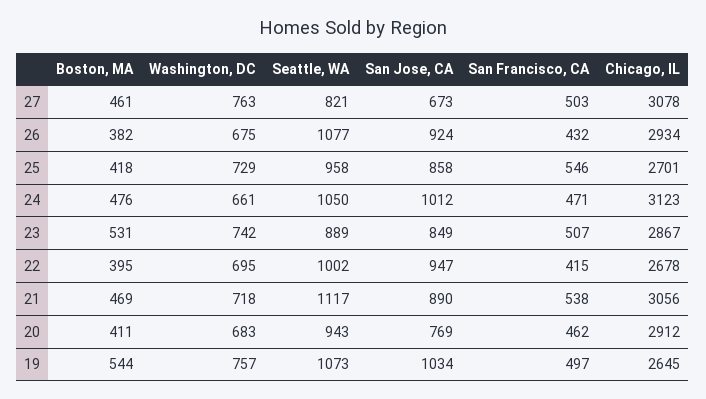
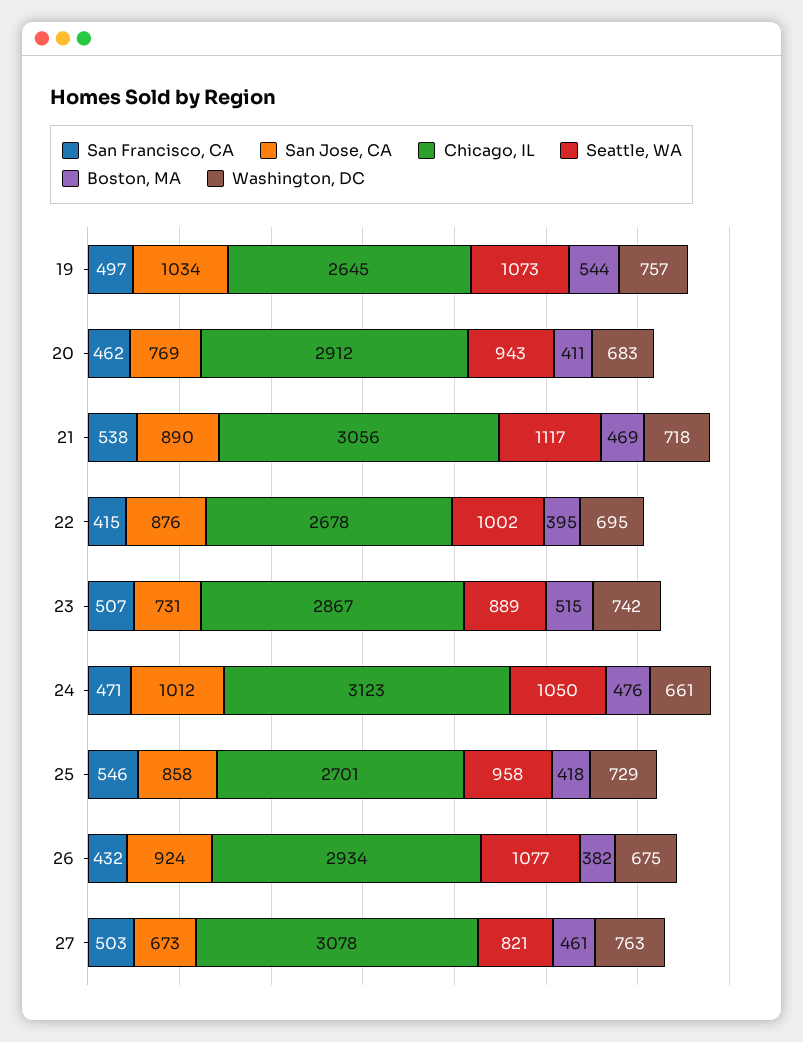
  {
    "Boston, MA": {
      "27": 461,
      "26": 382,
      "25": 418,
      "24": 476,
-     "23": 531,
+     "23": 515,
      "22": 395,
      "21": 469,
      "20": 411,
      "19": 544
    },
    "Washington, DC": {
      "27": 763,
      "26": 675,
      "25": 729,
      "24": 661,
      "23": 742,
      "22": 695,
      "21": 718,
      "20": 683,
      "19": 757
    },
    "Seattle, WA": {
      "27": 821,
      "26": 1077,
      "25": 958,
      "24": 1050,
      "23": 889,
      "22": 1002,
      "21": 1117,
      "20": 943,
      "19": 1073
    },
    "San Jose, CA": {
      "27": 673,
      "26": 924,
      "25": 858,
      "24": 1012,
-     "23": 849,
+     "23": 731,
-     "22": 947,
+     "22": 876,
      "21": 890,
      "20": 769,
      "19": 1034
    },
    "San Francisco, CA": {
      "27": 503,
      "26": 432,
      "25": 546,
      "24": 471,
      "23": 507,
      "22": 415,
      "21": 538,
      "20": 462,
      "19": 497
    },
    "Chicago, IL": {
      "27": 3078,
      "26": 2934,
      "25": 2701,
      "24": 3123,
      "23": 2867,
      "22": 2678,
      "21": 3056,
      "20": 2912,
      "19": 2645
    }
  }

